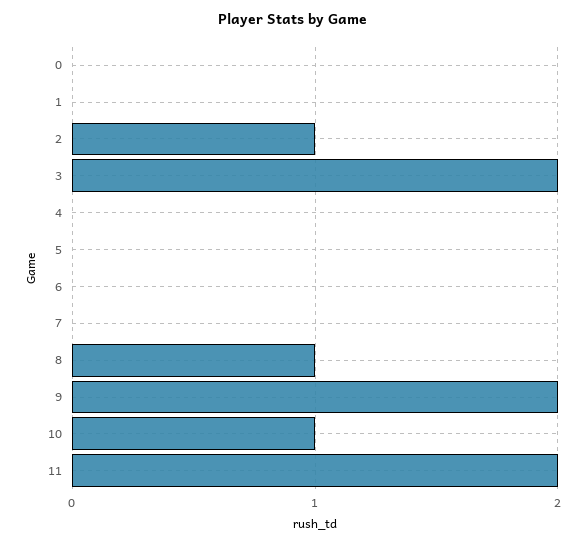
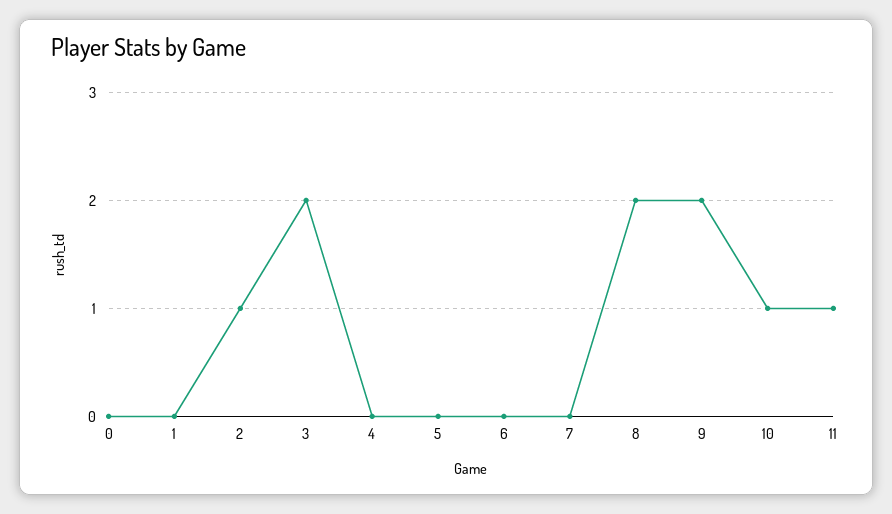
  {
    "0": 0,
    "1": 0,
    "2": 1,
    "3": 2,
    "4": 0,
    "5": 0,
    "6": 0,
    "7": 0,
-   "8": 1,
+   "8": 2,
    "9": 2,
    "10": 1,
-   "11": 2
+   "11": 1
  }

